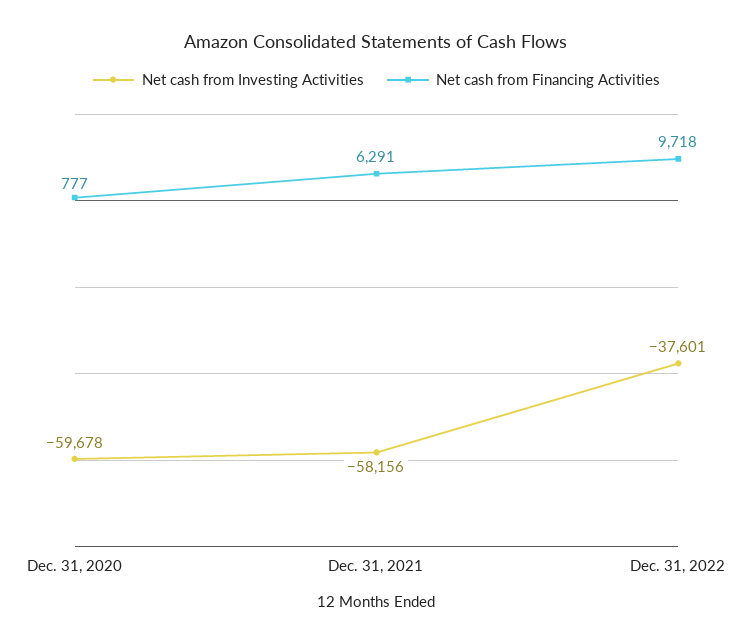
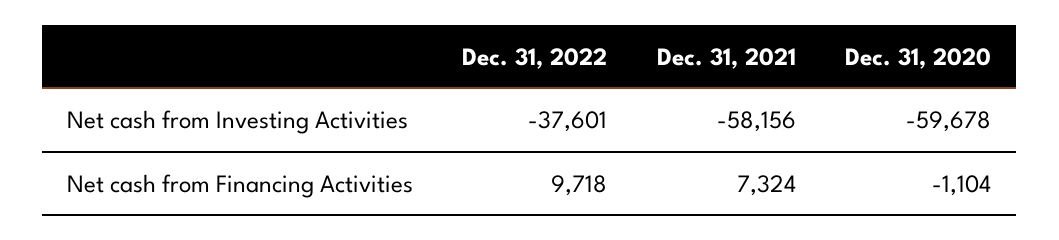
  {
    "Net cash from Investing Activities": {
      "Dec. 31, 2020": -59678,
      "Dec. 31, 2021": -58156,
      "Dec. 31, 2022": -37601
    },
    "Net cash from Financing Activities": {
-     "Dec. 31, 2020": 777,
+     "Dec. 31, 2020": -1104,
-     "Dec. 31, 2021": 6291,
+     "Dec. 31, 2021": 7324,
      "Dec. 31, 2022": 9718
    }
  }

